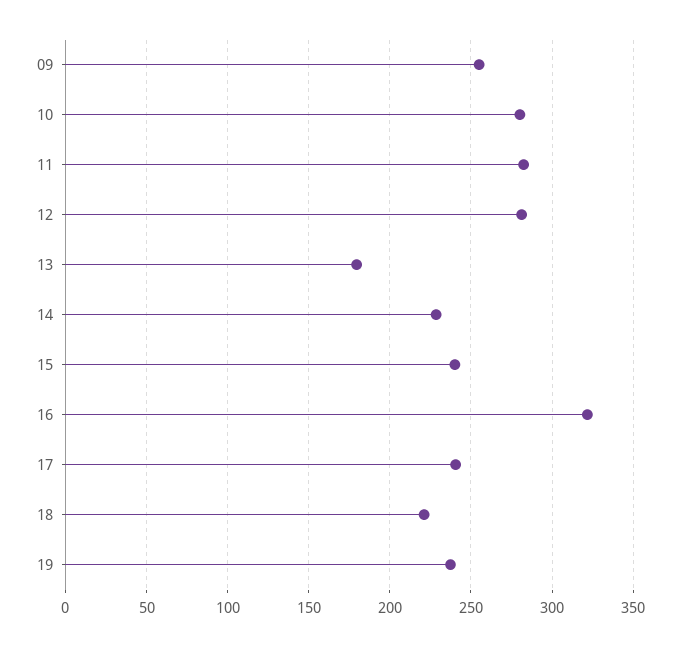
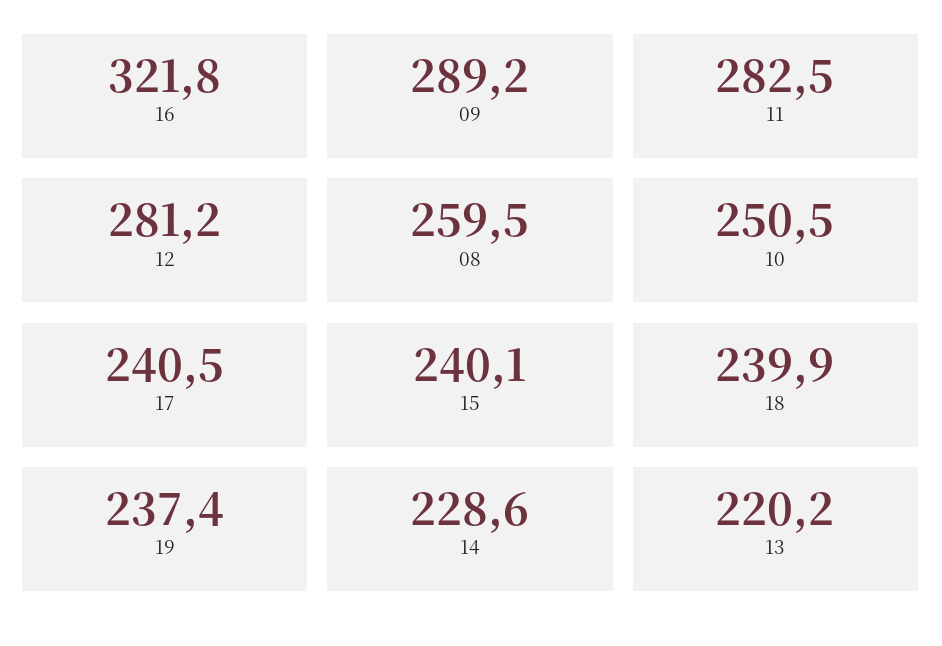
  {
-   "09": 255,
+   "09": 289.2,
-   "10": 280,
+   "10": 250.5,
    "11": 282.5,
    "12": 281.2,
-   "13": 180,
+   "13": 220.2,
    "14": 228.6,
    "15": 240.1,
    "16": 321.8,
    "17": 240.5,
-   "18": 220,
+   "18": 239.9,
-   "19": 237.4
+   "19": 237.4,
+   "08": 259.5
  }

